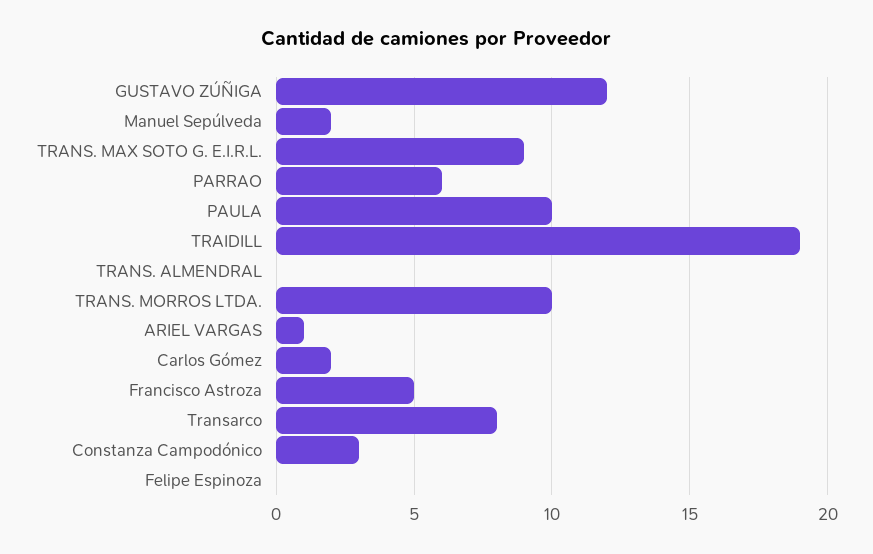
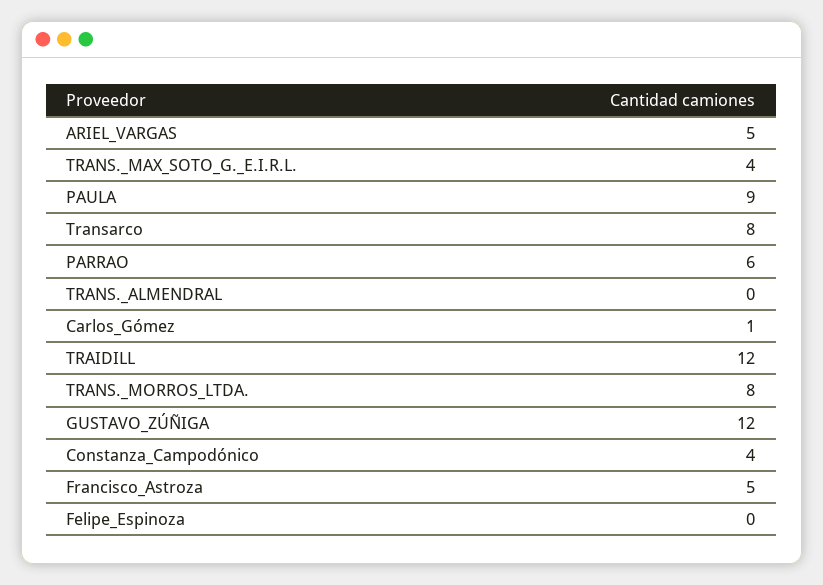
  {
    "GUSTAVO ZÚÑIGA": 12,
-   "Manuel Sepúlveda": 2,
-   "TRANS. MAX SOTO G. E.I.R.L.": 9,
+   "TRANS. MAX SOTO G. E.I.R.L.": 4,
    "PARRAO": 6,
-   "PAULA": 10,
+   "PAULA": 9,
-   "TRAIDILL": 19,
+   "TRAIDILL": 12,
    "TRANS. ALMENDRAL": 0,
-   "TRANS. MORROS LTDA.": 10,
+   "TRANS. MORROS LTDA.": 8,
-   "ARIEL VARGAS": 1,
+   "ARIEL VARGAS": 5,
-   "Carlos Gómez": 2,
+   "Carlos Gómez": 1,
    "Francisco Astroza": 5,
    "Transarco": 8,
-   "Constanza Campodónico": 3,
+   "Constanza Campodónico": 4,
    "Felipe Espinoza": 0
  }

